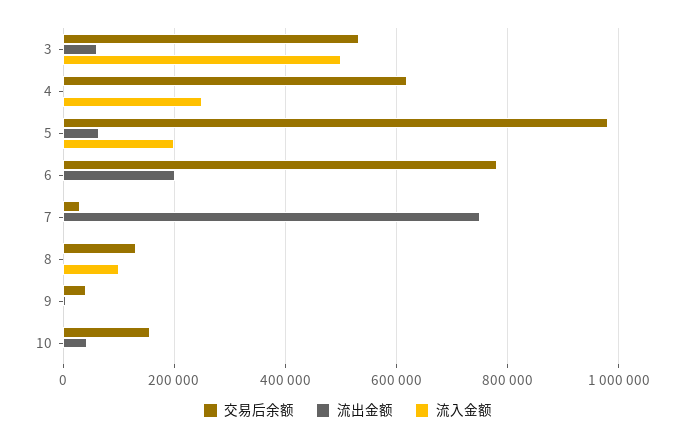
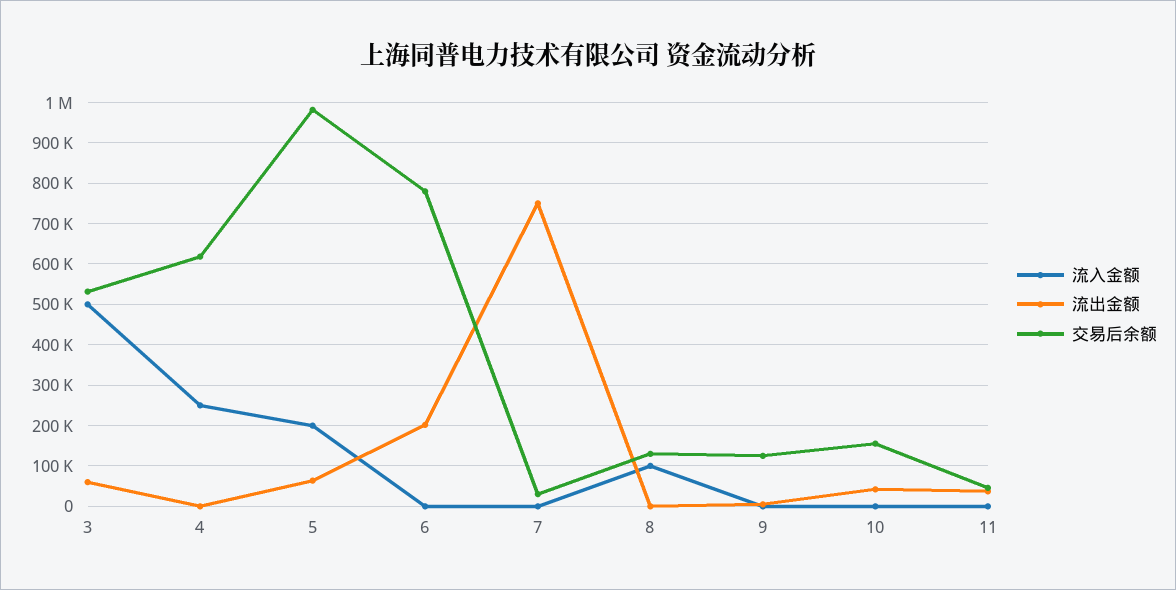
  {
    "交易后余额": {
      "3": 540000,
      "4": 620000,
      "5": 980000,
      "6": 780000,
      "7": 20000,
      "8": 120000,
-     "9": 40000,
+     "9": 120000,
-     "10": 160000
+     "10": 160000,
+     "11": 40000
    },
    "流出金额": {
      "3": 60000,
      "4": 0,
      "5": 60000,
      "6": 200000,
      "7": 760000,
      "8": 0,
      "9": 0,
-     "10": 40000
+     "10": 40000,
+     "11": 40000
    },
    "流入金额": {
      "3": 500000,
      "4": 260000,
      "5": 200000,
      "6": 0,
      "7": 0,
      "8": 100000,
      "9": 0,
-     "10": 0
+     "10": 0,
+     "11": 0
    }
  }

